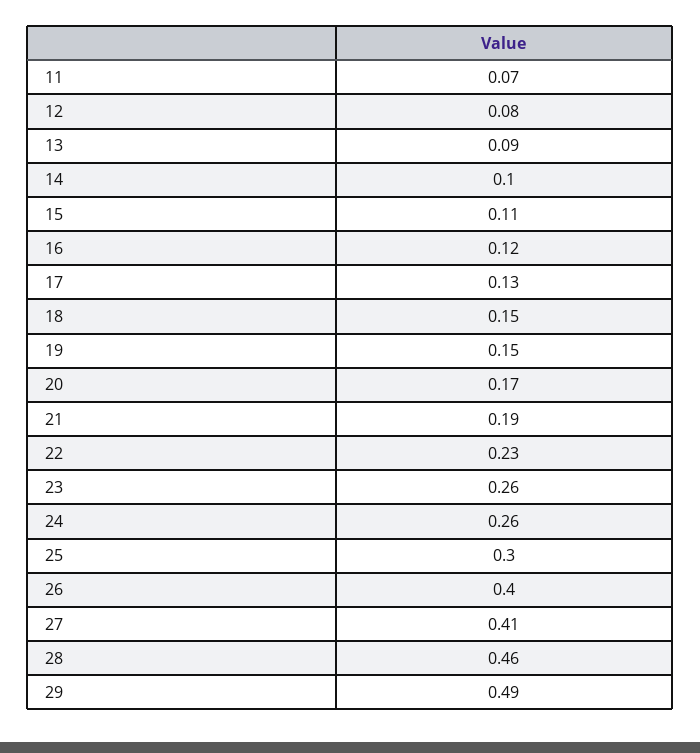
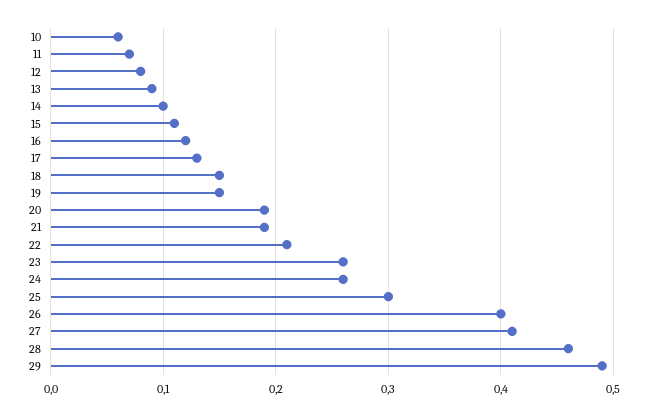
  {
    "11": 0.07,
    "12": 0.08,
    "13": 0.09,
    "14": 0.1,
    "15": 0.11,
    "16": 0.12,
    "17": 0.13,
    "18": 0.15,
    "19": 0.15,
-   "20": 0.17,
+   "20": 0.19,
    "21": 0.19,
-   "22": 0.23,
+   "22": 0.21,
    "23": 0.26,
    "24": 0.26,
    "25": 0.3,
    "26": 0.4,
    "27": 0.41,
    "28": 0.46,
-   "29": 0.49
+   "29": 0.49,
+   "10": 0.06
  }

